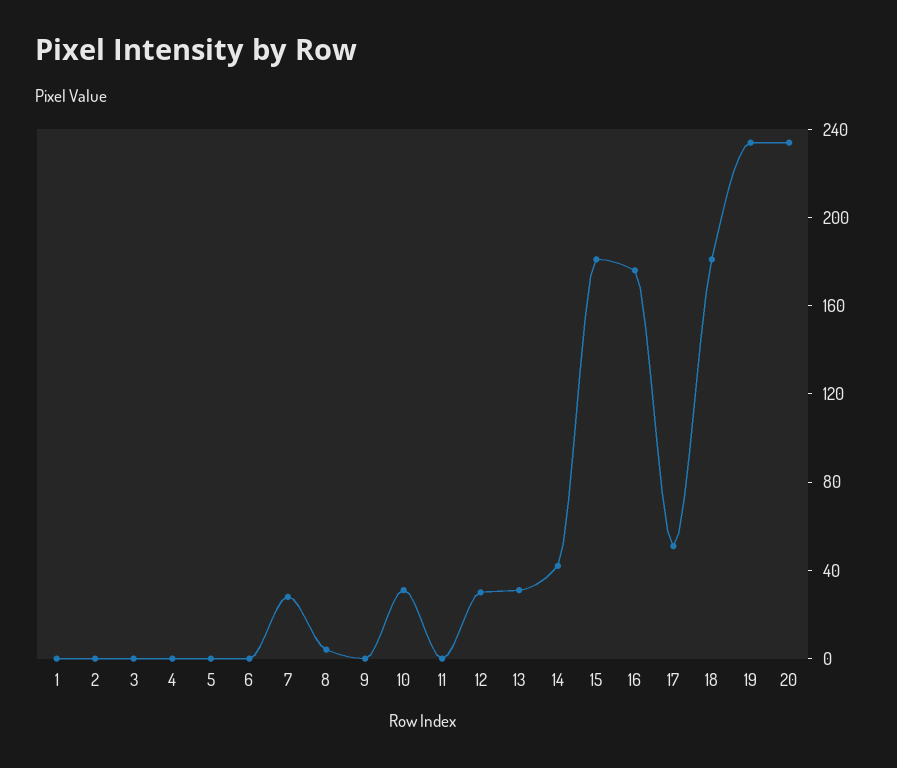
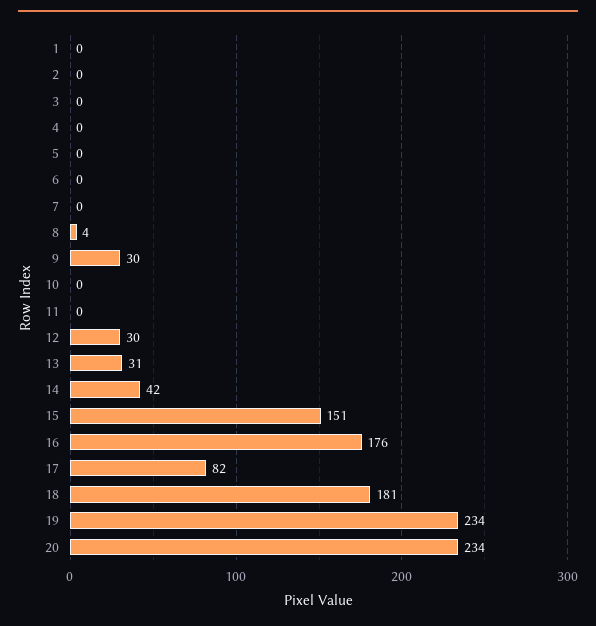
  {
    "1": 0,
    "2": 0,
    "3": 0,
    "4": 0,
    "5": 0,
    "6": 0,
-   "7": 30,
+   "7": 0,
    "8": 4,
-   "9": 0,
+   "9": 30,
-   "10": 30,
+   "10": 0,
    "11": 0,
    "12": 30,
    "13": 31,
    "14": 42,
-   "15": 180,
+   "15": 151,
    "16": 176,
-   "17": 50,
+   "17": 82,
    "18": 181,
    "19": 234,
    "20": 234
  }

